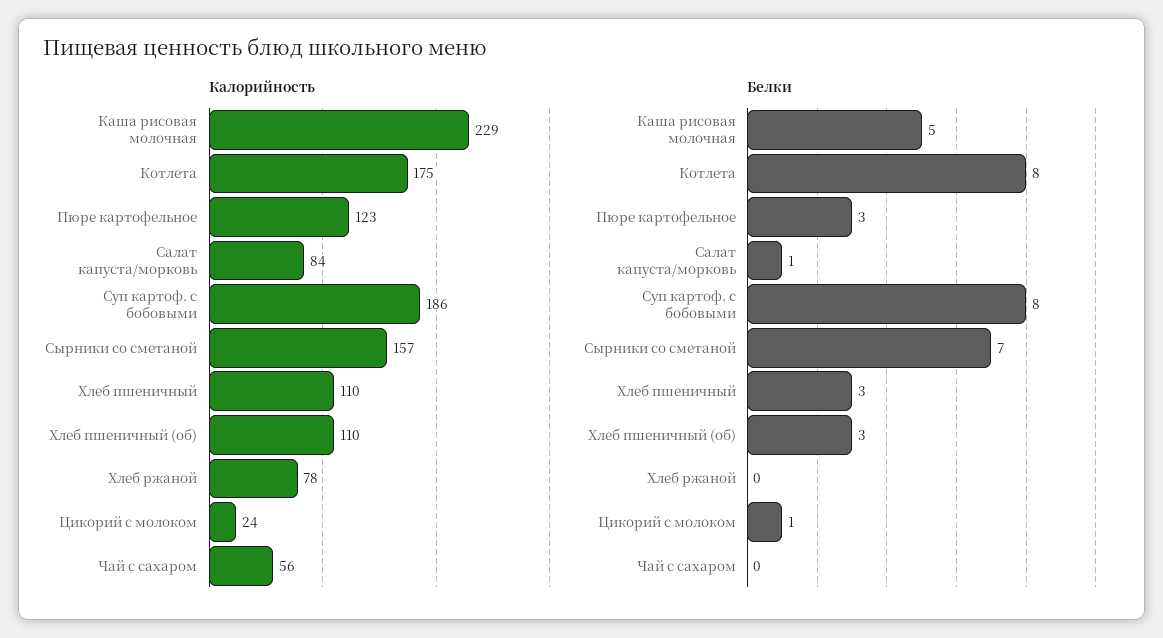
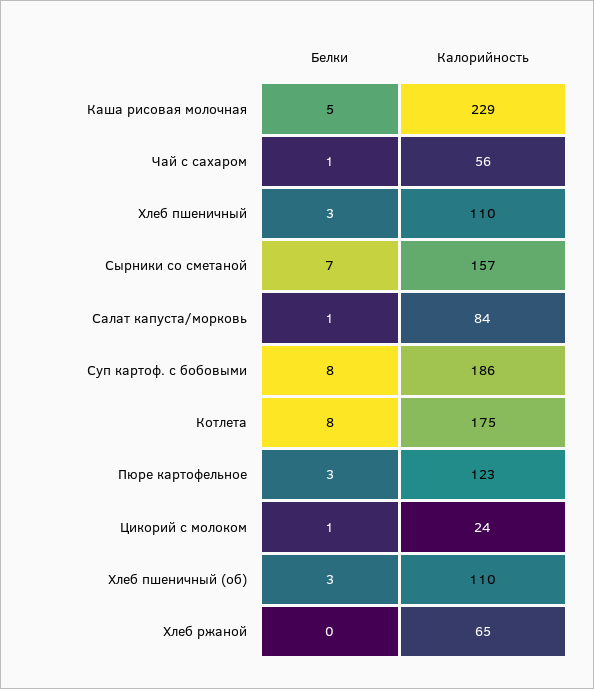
  {
    "Калорийность": {
      "Каша рисовая молочная": 229,
      "Котлета": 175,
      "Пюре картофельное": 123,
      "Салат капуста/морковь": 84,
      "Суп картоф. с бобовыми": 186,
      "Сырники со сметаной": 157,
      "Хлеб пшеничный": 110,
      "Хлеб пшеничный (об)": 110,
-     "Хлеб ржаной": 78,
+     "Хлеб ржаной": 65,
      "Цикорий с молоком": 24,
      "Чай с сахаром": 56
    },
    "Белки": {
      "Каша рисовая молочная": 5,
      "Котлета": 8,
      "Пюре картофельное": 3,
      "Салат капуста/морковь": 1,
      "Суп картоф. с бобовыми": 8,
      "Сырники со сметаной": 7,
      "Хлеб пшеничный": 3,
      "Хлеб пшеничный (об)": 3,
      "Хлеб ржаной": 0,
      "Цикорий с молоком": 1,
-     "Чай с сахаром": 0
+     "Чай с сахаром": 1
    }
  }

